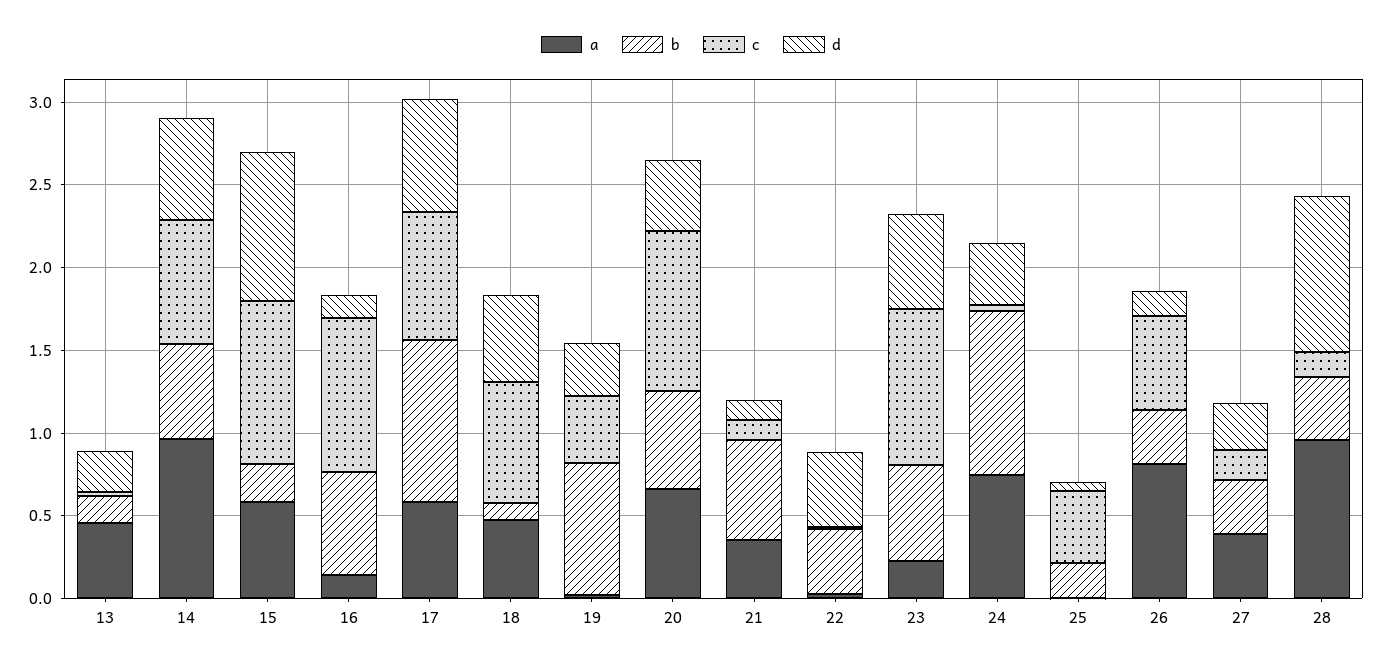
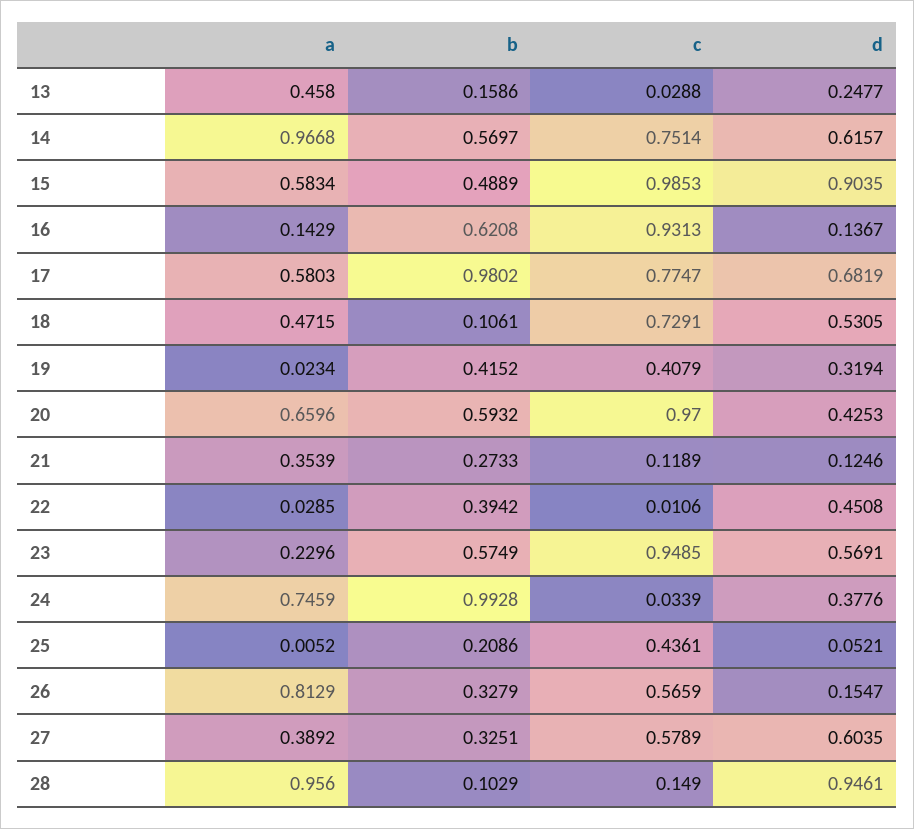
  {
    "a": {
      "13": 0.458,
      "14": 0.9668,
      "15": 0.5834,
      "16": 0.1429,
      "17": 0.5803,
      "18": 0.4715,
      "19": 0.0234,
      "20": 0.6596,
      "21": 0.3539,
      "22": 0.0285,
      "23": 0.2296,
      "24": 0.7459,
      "25": 0.0052,
      "26": 0.8129,
      "27": 0.3892,
      "28": 0.956
    },
    "b": {
      "13": 0.1586,
      "14": 0.5697,
-     "15": 0.2,
+     "15": 0.4889,
      "16": 0.6208,
      "17": 0.9802,
      "18": 0.1061,
-     "19": 0.8,
+     "19": 0.4152,
      "20": 0.5932,
-     "21": 0.6,
+     "21": 0.2733,
      "22": 0.3942,
      "23": 0.5749,
      "24": 0.9928,
      "25": 0.2086,
      "26": 0.3279,
      "27": 0.3251,
-     "28": 0.4
+     "28": 0.1029
    },
    "c": {
      "13": 0.0288,
      "14": 0.7514,
      "15": 0.9853,
      "16": 0.9313,
      "17": 0.7747,
      "18": 0.7291,
      "19": 0.4079,
      "20": 0.97,
      "21": 0.1189,
      "22": 0.0106,
      "23": 0.9485,
      "24": 0.0339,
      "25": 0.4361,
      "26": 0.5659,
-     "27": 0.2,
+     "27": 0.5789,
      "28": 0.149
    },
    "d": {
      "13": 0.2477,
      "14": 0.6157,
      "15": 0.9035,
      "16": 0.1367,
      "17": 0.6819,
      "18": 0.5305,
      "19": 0.3194,
      "20": 0.4253,
      "21": 0.1246,
      "22": 0.4508,
      "23": 0.5691,
      "24": 0.3776,
      "25": 0.0521,
      "26": 0.1547,
-     "27": 0.3,
+     "27": 0.6035,
      "28": 0.9461
    }
  }

